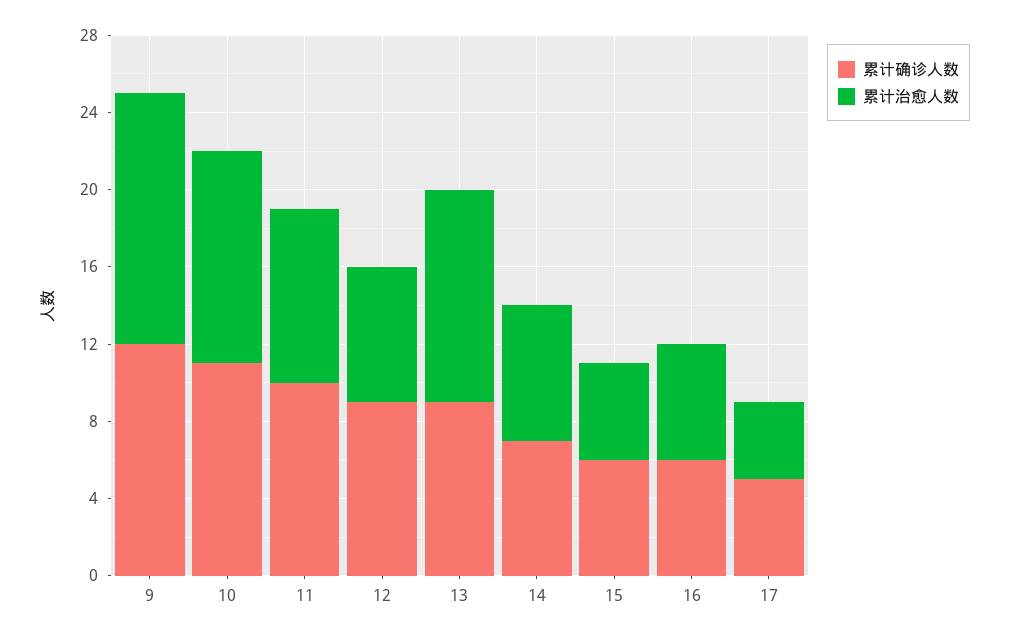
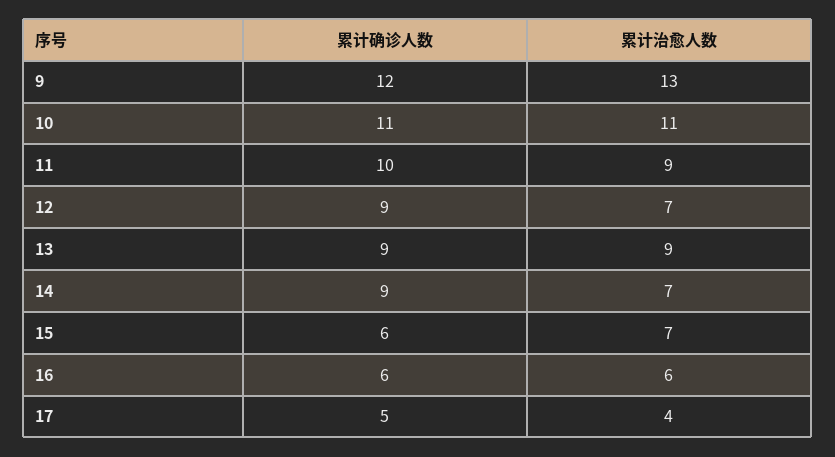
  {
    "累计确诊人数": {
      "9": 12,
      "10": 11,
      "11": 10,
      "12": 9,
      "13": 9,
-     "14": 7,
+     "14": 9,
      "15": 6,
      "16": 6,
      "17": 5
    },
    "累计治愈人数": {
      "9": 13,
      "10": 11,
      "11": 9,
      "12": 7,
-     "13": 11,
+     "13": 9,
      "14": 7,
-     "15": 5,
+     "15": 7,
      "16": 6,
      "17": 4
    }
  }

